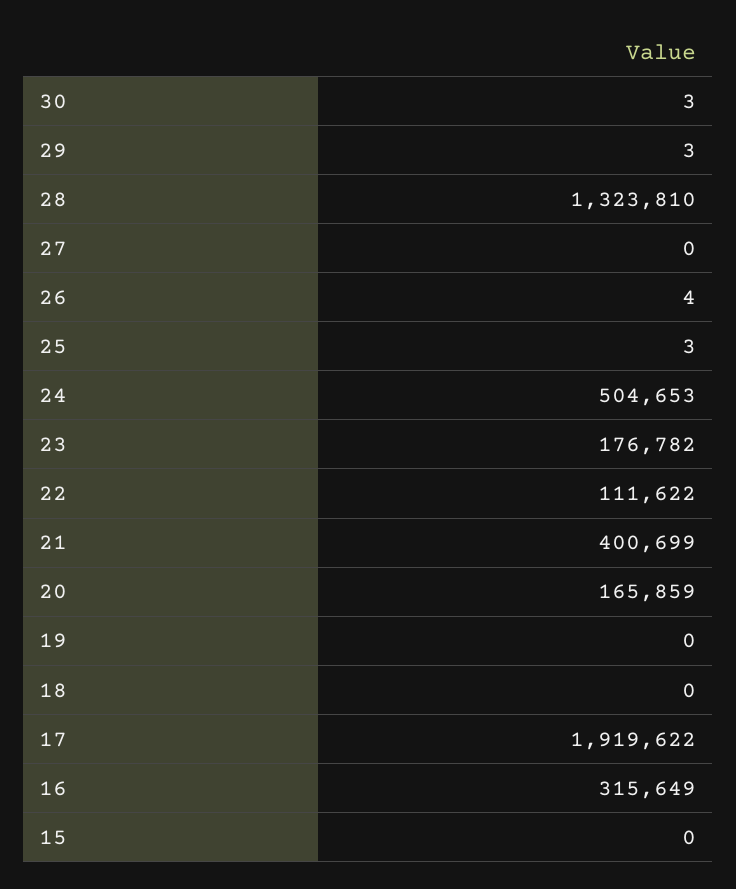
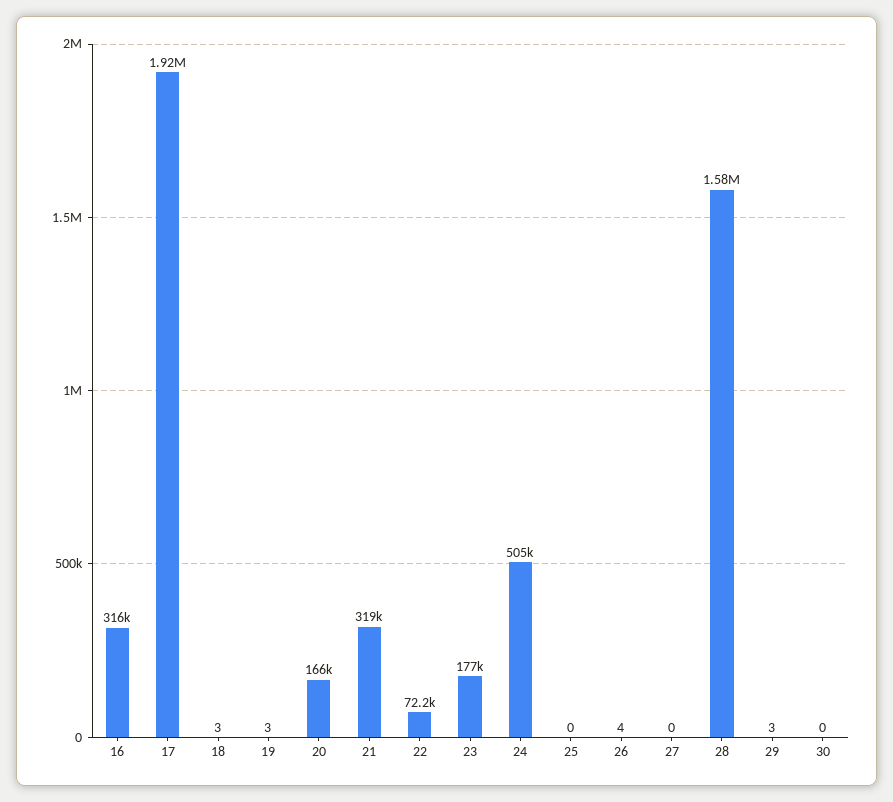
  {
-   "30": 3,
+   "30": 0,
    "29": 3,
-   "28": 1323810,
+   "28": 1580000,
    "27": 0,
    "26": 4,
-   "25": 3,
+   "25": 0,
    "24": 504653,
    "23": 176782,
-   "22": 111622,
+   "22": 72200,
-   "21": 400699,
+   "21": 319000,
    "20": 165859,
-   "19": 0,
+   "19": 3,
-   "18": 0,
+   "18": 3,
    "17": 1919622,
-   "16": 315649,
+   "16": 315649
-   "15": 0
  }

